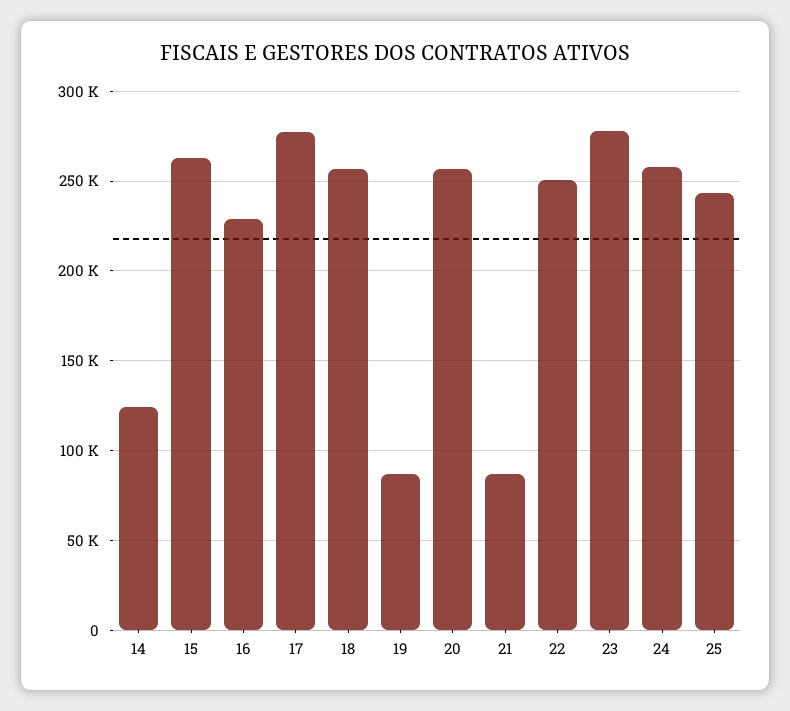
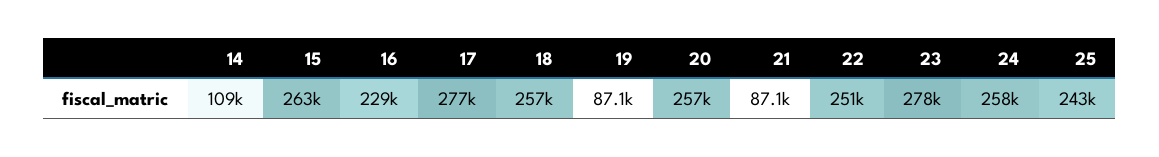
  {
-   "14": 125000,
+   "14": 109000,
    "15": 263000,
    "16": 229000,
    "17": 277000,
    "18": 257000,
    "19": 87100,
    "20": 257000,
    "21": 87100,
    "22": 251000,
    "23": 278000,
    "24": 258000,
    "25": 243000
  }

